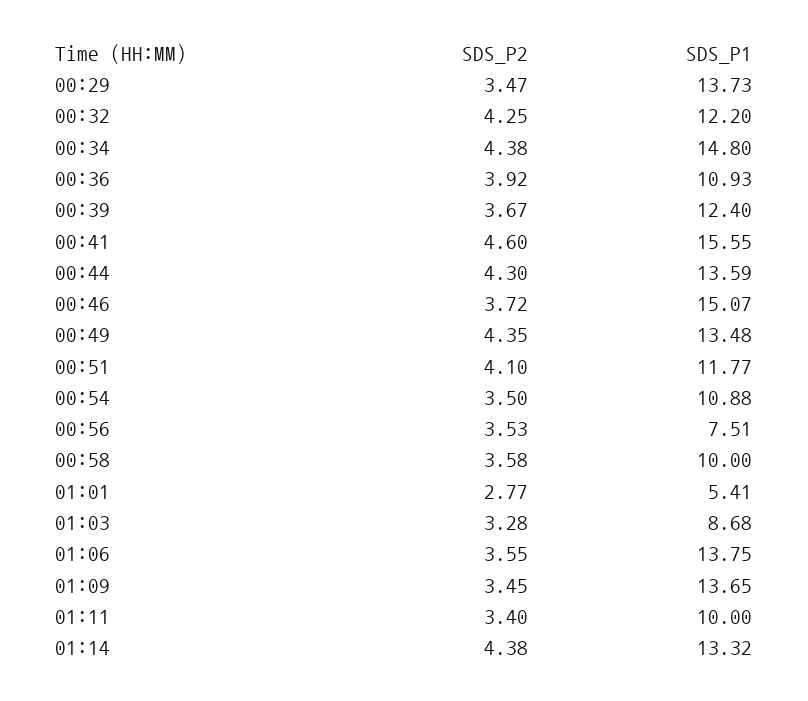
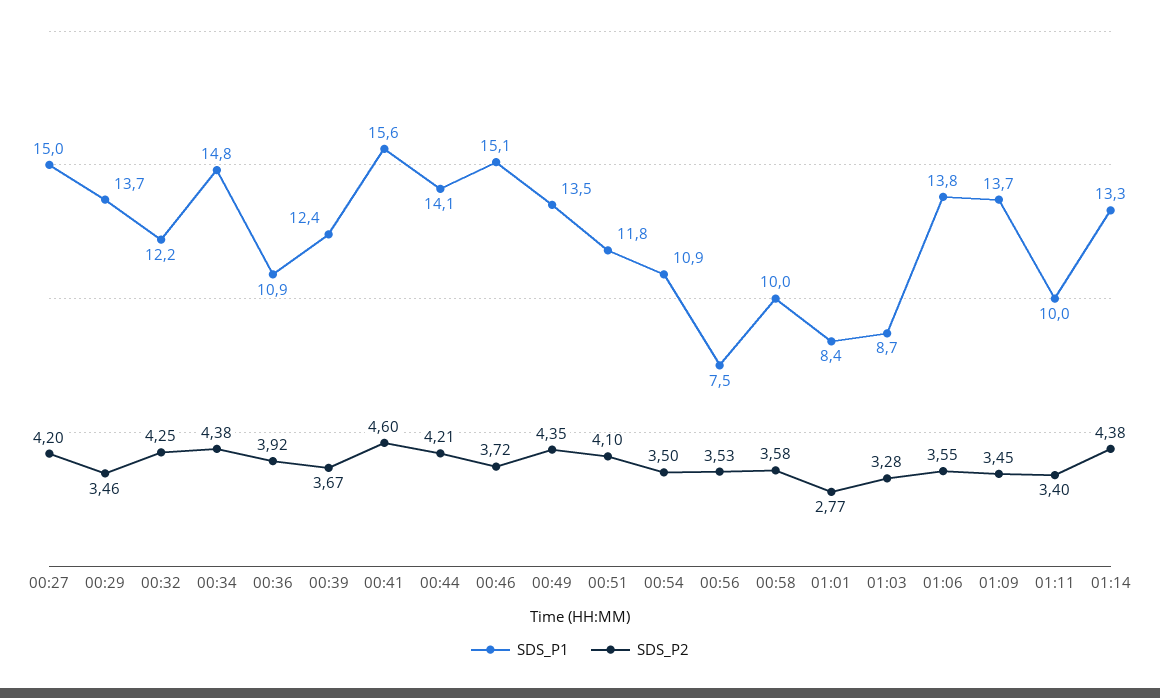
  {
    "SDS_P2": {
-     "00:29": 3.47,
+     "00:29": 3.46,
      "00:32": 4.25,
      "00:34": 4.38,
      "00:36": 3.92,
      "00:39": 3.67,
      "00:41": 4.6,
-     "00:44": 4.3,
+     "00:44": 4.21,
      "00:46": 3.72,
      "00:49": 4.35,
      "00:51": 4.1,
      "00:54": 3.5,
      "00:56": 3.53,
      "00:58": 3.58,
      "01:01": 2.77,
      "01:03": 3.28,
      "01:06": 3.55,
      "01:09": 3.45,
      "01:11": 3.4,
-     "01:14": 4.38
+     "01:14": 4.38,
+     "00:27": 4.2
    },
    "SDS_P1": {
      "00:29": 13.73,
      "00:32": 12.2,
      "00:34": 14.8,
      "00:36": 10.93,
      "00:39": 12.4,
      "00:41": 15.55,
-     "00:44": 13.59,
+     "00:44": 14.1,
      "00:46": 15.07,
      "00:49": 13.48,
      "00:51": 11.77,
      "00:54": 10.88,
      "00:56": 7.51,
      "00:58": 10,
-     "01:01": 5.41,
+     "01:01": 8.4,
      "01:03": 8.68,
      "01:06": 13.75,
      "01:09": 13.65,
      "01:11": 10,
-     "01:14": 13.32
+     "01:14": 13.32,
+     "00:27": 15
    }
  }

